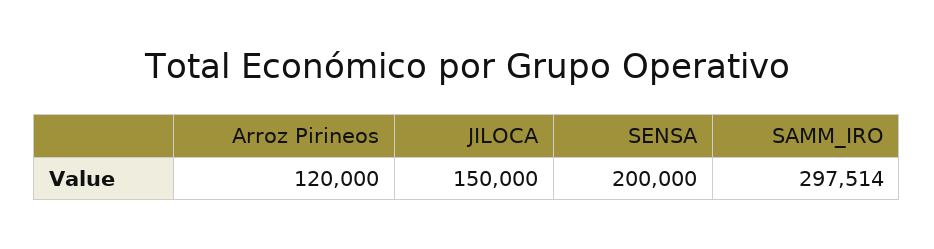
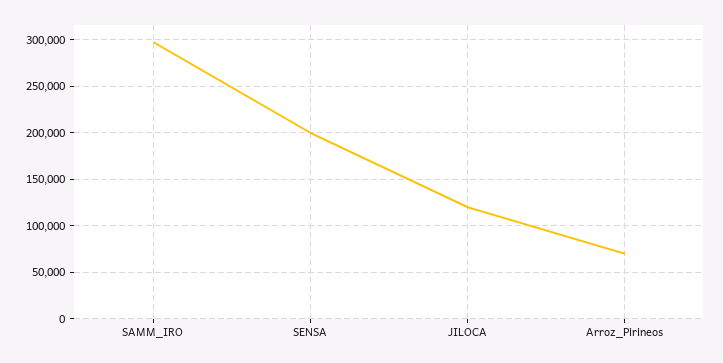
  {
-   "Arroz Pirineos": 120000,
+   "Arroz Pirineos": 70000,
-   "JILOCA": 150000,
+   "JILOCA": 120000,
    "SENSA": 200000,
    "SAMM_IRO": 297514
  }

